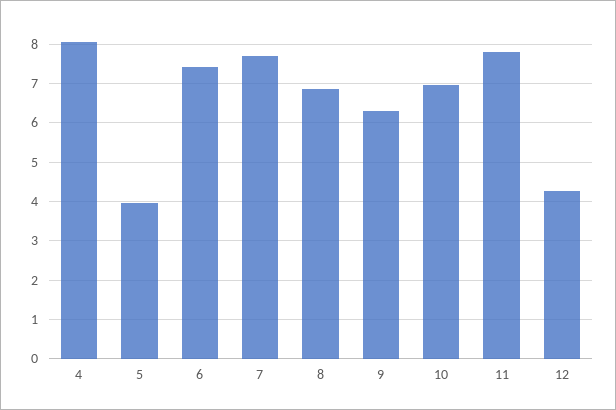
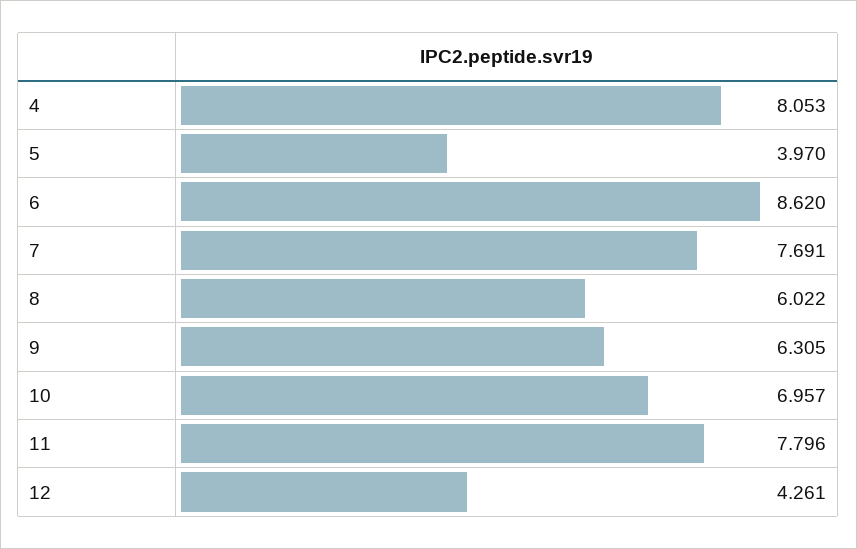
  {
    "4": 8.053,
    "5": 3.97,
-   "6": 7.4,
+   "6": 8.62,
    "7": 7.691,
-   "8": 6.8,
+   "8": 6.022,
    "9": 6.305,
    "10": 6.957,
    "11": 7.796,
    "12": 4.261
  }

